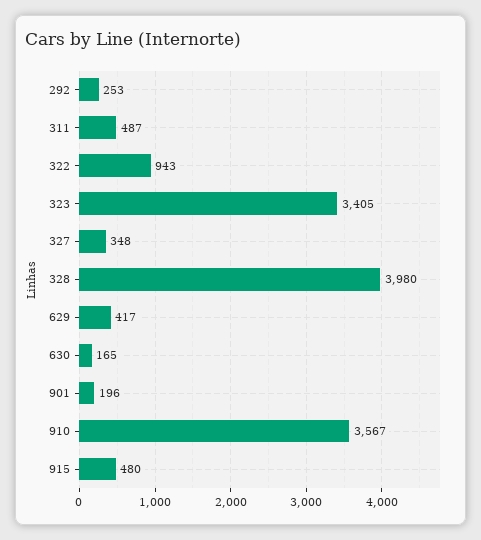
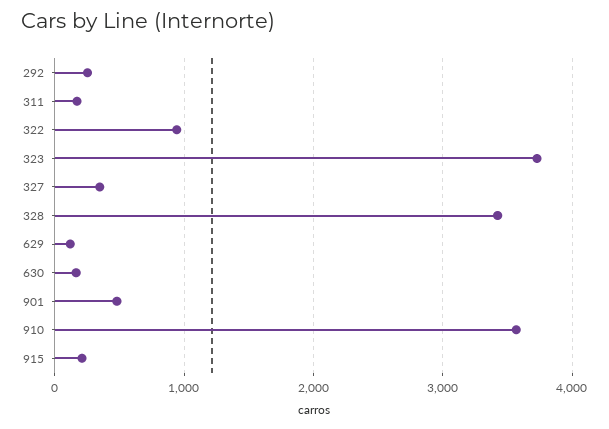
  {
    "292": 253,
-   "311": 487,
+   "311": 200,
    "322": 943,
-   "323": 3405,
+   "323": 3700,
    "327": 348,
-   "328": 3980,
+   "328": 3400,
-   "629": 417,
+   "629": 100,
    "630": 165,
-   "901": 196,
+   "901": 500,
    "910": 3567,
-   "915": 480
+   "915": 200
  }

